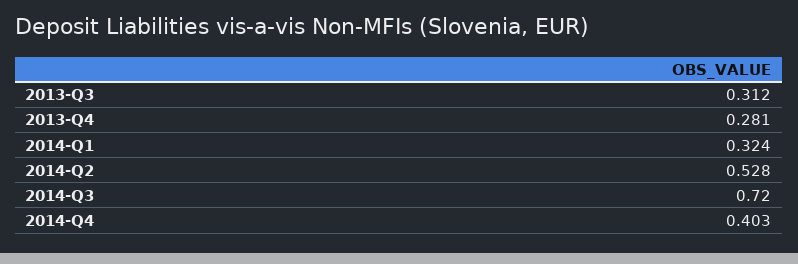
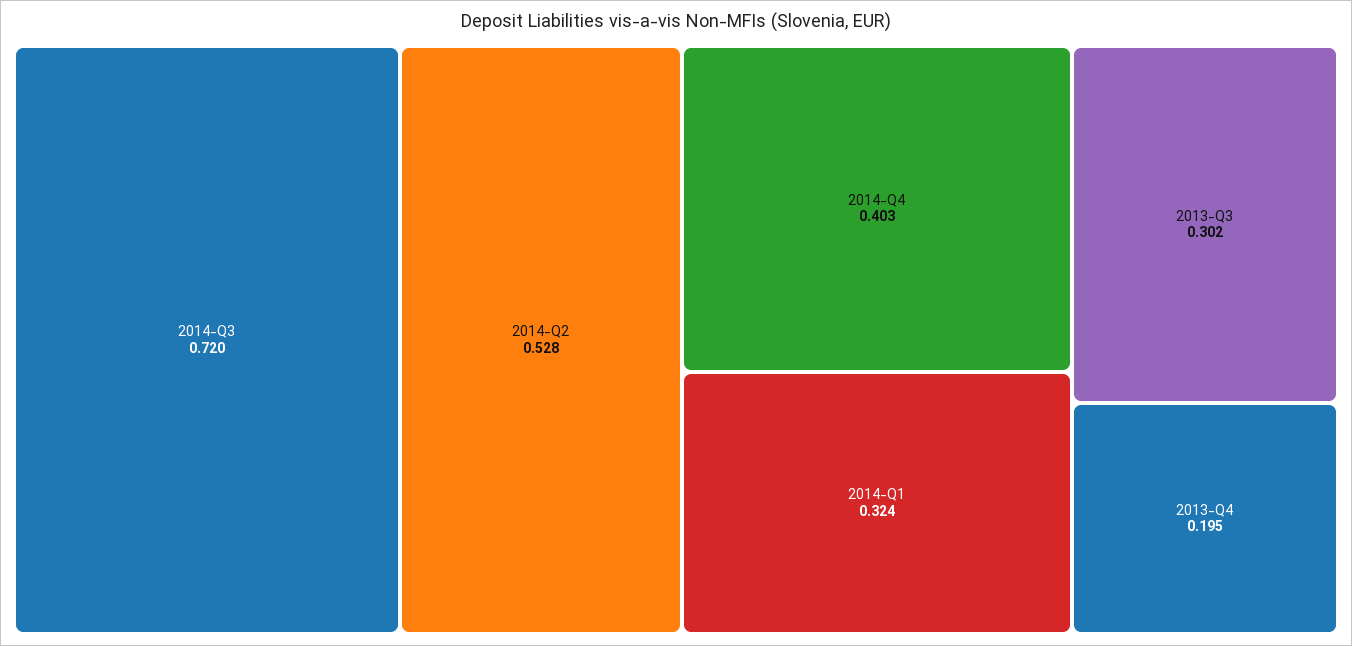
  {
-   "2013-Q3": 0.312,
+   "2013-Q3": 0.302,
-   "2013-Q4": 0.281,
+   "2013-Q4": 0.195,
    "2014-Q1": 0.324,
    "2014-Q2": 0.528,
    "2014-Q3": 0.72,
    "2014-Q4": 0.403
  }

